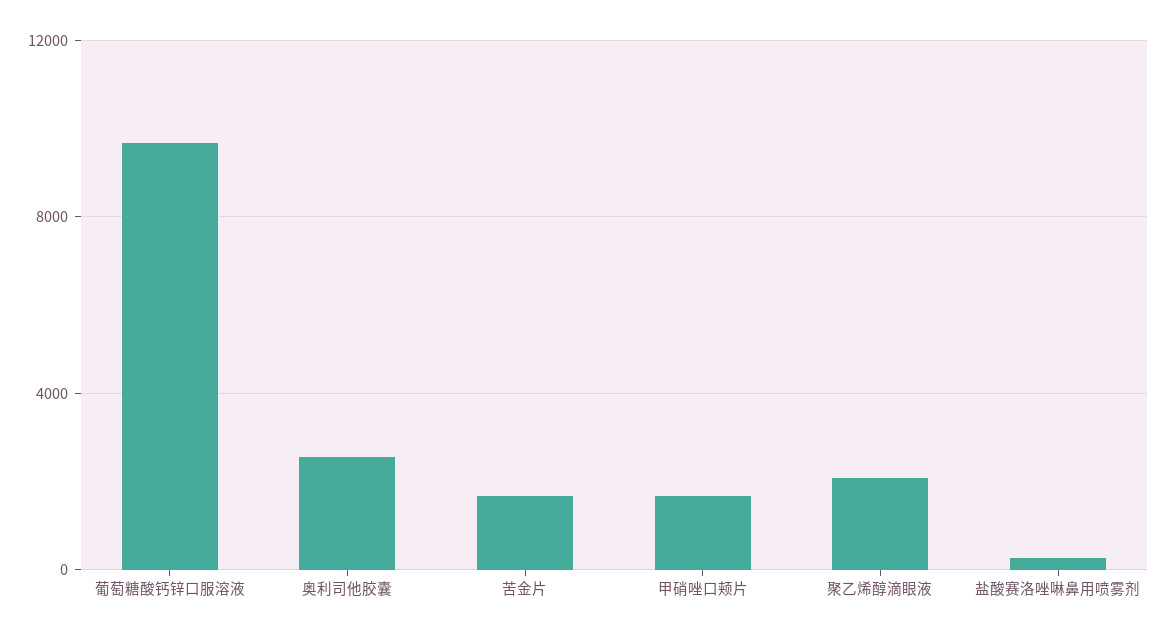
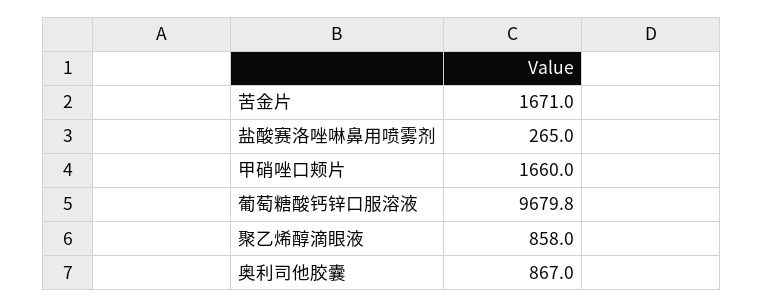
  {
    "葡萄糖酸钙锌口服溶液": 9679.8,
-   "奥利司他胶囊": 2500,
+   "奥利司他胶囊": 867,
    "苦金片": 1671,
    "甲硝唑口颊片": 1660,
-   "聚乙烯醇滴眼液": 2000,
+   "聚乙烯醇滴眼液": 858,
    "盐酸赛洛唑啉鼻用喷雾剂": 265
  }

